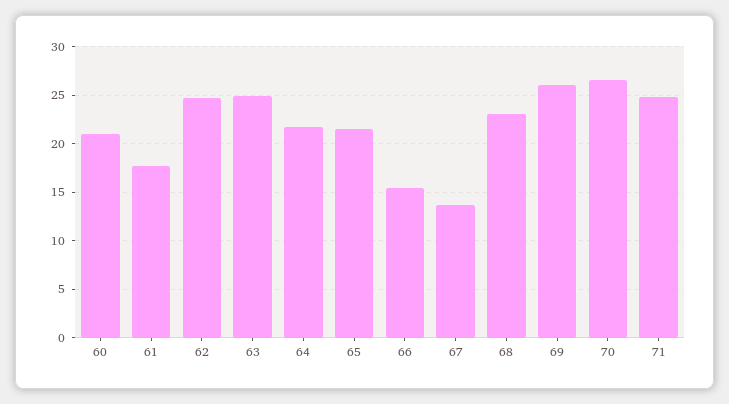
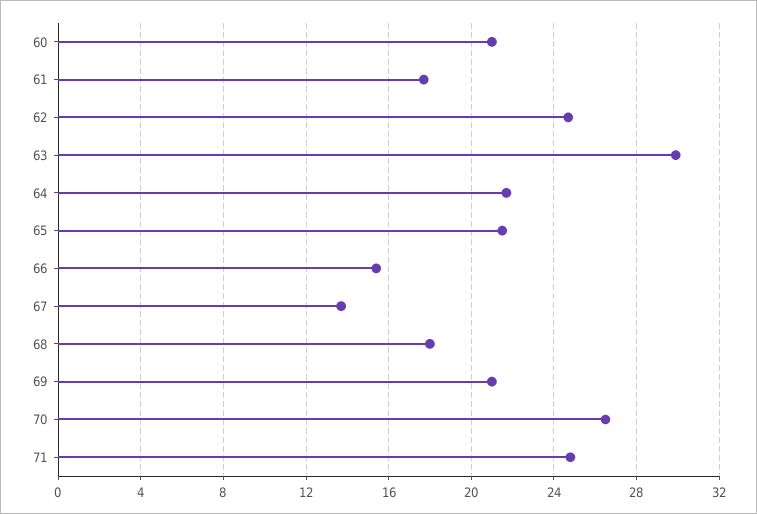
  {
    "60": 21,
    "61": 17.5,
    "62": 24.5,
-   "63": 25,
+   "63": 30,
    "64": 21.5,
    "65": 21.5,
    "66": 15.5,
    "67": 13.5,
-   "68": 23,
+   "68": 18,
-   "69": 26,
+   "69": 21,
    "70": 26.5,
    "71": 25
  }

